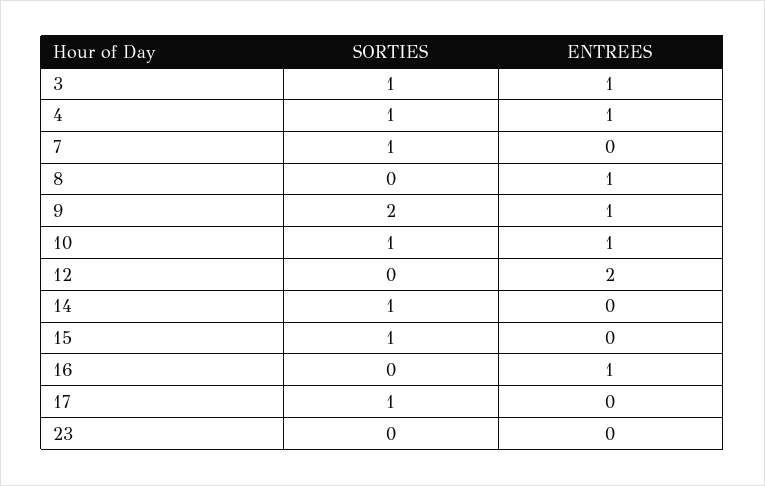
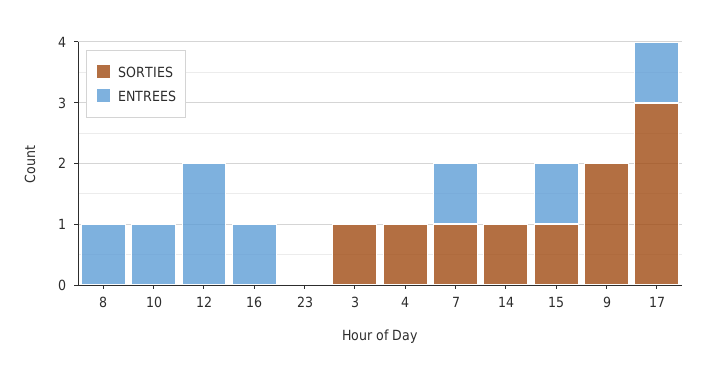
  {
    "SORTIES": {
      "3": 1,
      "4": 1,
      "7": 1,
      "8": 0,
      "9": 2,
-     "10": 1,
+     "10": 0,
      "12": 0,
      "14": 1,
      "15": 1,
      "16": 0,
-     "17": 1,
+     "17": 3,
      "23": 0
    },
    "ENTREES": {
-     "3": 1,
+     "3": 0,
-     "4": 1,
+     "4": 0,
-     "7": 0,
+     "7": 1,
      "8": 1,
-     "9": 1,
+     "9": 0,
      "10": 1,
      "12": 2,
      "14": 0,
-     "15": 0,
+     "15": 1,
      "16": 1,
-     "17": 0,
+     "17": 1,
      "23": 0
    }
  }

